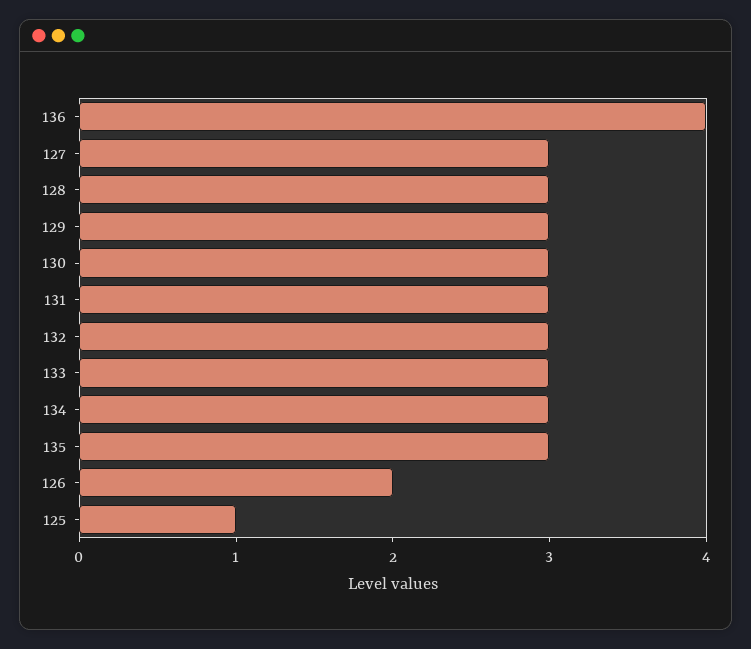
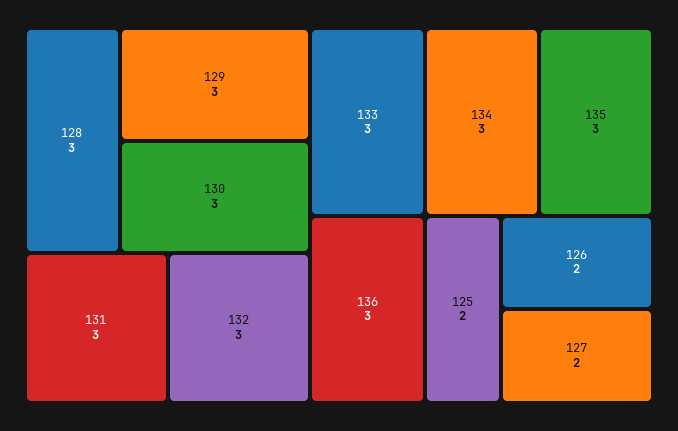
  {
-   "136": 4,
+   "136": 3,
-   "127": 3,
+   "127": 2,
    "128": 3,
    "129": 3,
    "130": 3,
    "131": 3,
    "132": 3,
    "133": 3,
    "134": 3,
    "135": 3,
    "126": 2,
-   "125": 1
+   "125": 2
  }

